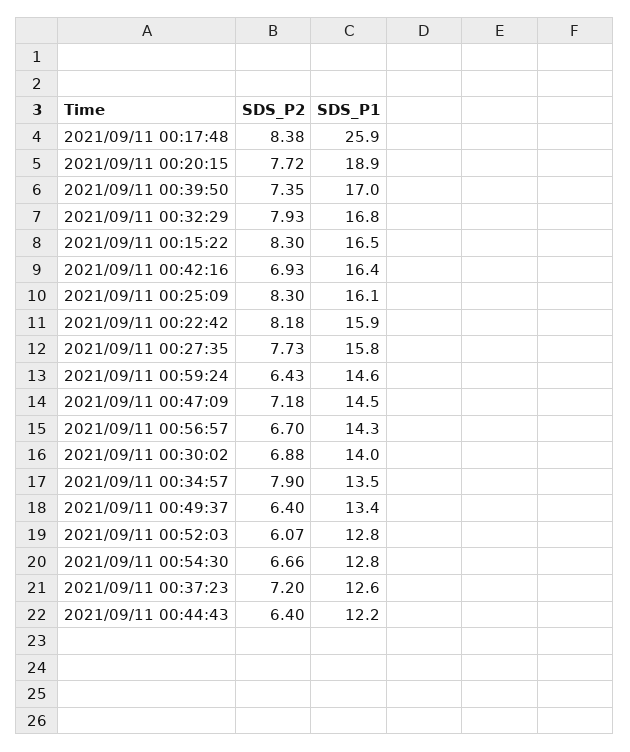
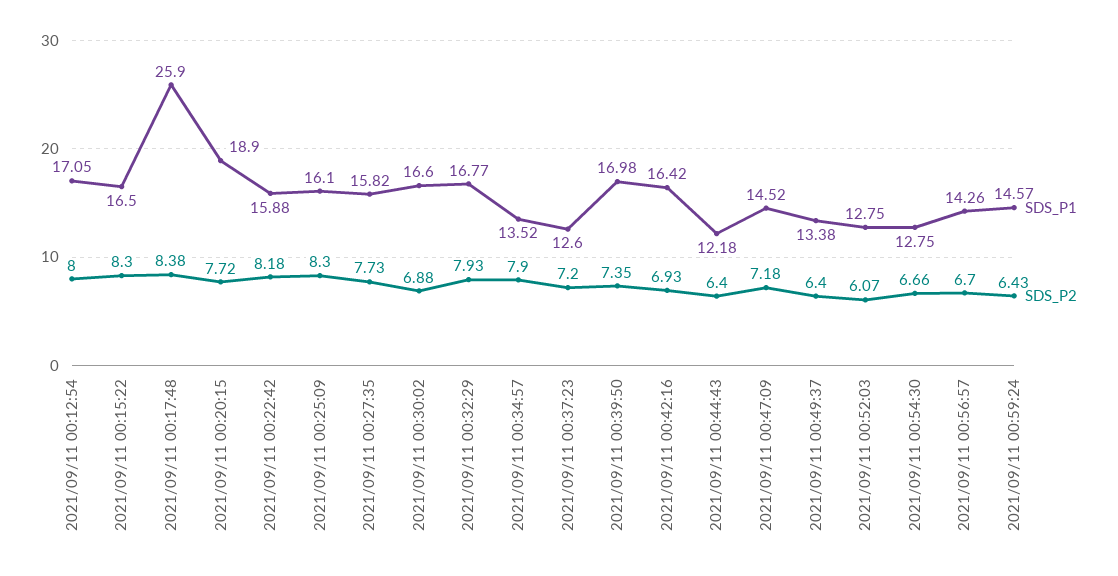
  {
    "SDS_P2": {
      "2021/09/11 00:17:48": 8.38,
      "2021/09/11 00:20:15": 7.72,
      "2021/09/11 00:39:50": 7.35,
      "2021/09/11 00:32:29": 7.93,
      "2021/09/11 00:15:22": 8.3,
      "2021/09/11 00:42:16": 6.93,
      "2021/09/11 00:25:09": 8.3,
      "2021/09/11 00:22:42": 8.18,
      "2021/09/11 00:27:35": 7.73,
      "2021/09/11 00:59:24": 6.43,
      "2021/09/11 00:47:09": 7.18,
      "2021/09/11 00:56:57": 6.7,
      "2021/09/11 00:30:02": 6.88,
      "2021/09/11 00:34:57": 7.9,
      "2021/09/11 00:49:37": 6.4,
      "2021/09/11 00:52:03": 6.07,
      "2021/09/11 00:54:30": 6.66,
      "2021/09/11 00:37:23": 7.2,
-     "2021/09/11 00:44:43": 6.4
+     "2021/09/11 00:44:43": 6.4,
+     "2021/09/11 00:12:54": 8
    },
    "SDS_P1": {
      "2021/09/11 00:17:48": 25.9,
      "2021/09/11 00:20:15": 18.9,
      "2021/09/11 00:39:50": 16.98,
      "2021/09/11 00:32:29": 16.77,
      "2021/09/11 00:15:22": 16.5,
      "2021/09/11 00:42:16": 16.42,
      "2021/09/11 00:25:09": 16.1,
      "2021/09/11 00:22:42": 15.88,
      "2021/09/11 00:27:35": 15.82,
      "2021/09/11 00:59:24": 14.57,
      "2021/09/11 00:47:09": 14.52,
      "2021/09/11 00:56:57": 14.26,
-     "2021/09/11 00:30:02": 14,
+     "2021/09/11 00:30:02": 16.6,
      "2021/09/11 00:34:57": 13.52,
      "2021/09/11 00:49:37": 13.38,
      "2021/09/11 00:52:03": 12.75,
      "2021/09/11 00:54:30": 12.75,
      "2021/09/11 00:37:23": 12.6,
-     "2021/09/11 00:44:43": 12.18
+     "2021/09/11 00:44:43": 12.18,
+     "2021/09/11 00:12:54": 17.05
    }
  }

